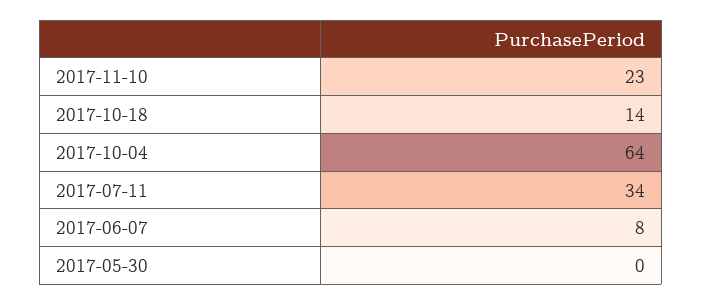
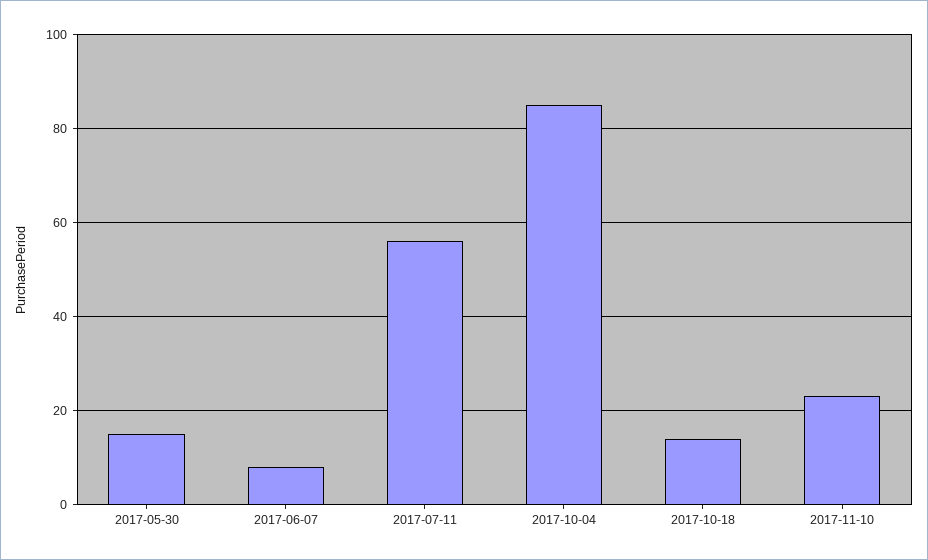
  {
    "2017-11-10": 23,
    "2017-10-18": 14,
-   "2017-10-04": 64,
+   "2017-10-04": 85,
-   "2017-07-11": 34,
+   "2017-07-11": 55,
    "2017-06-07": 8,
-   "2017-05-30": 0
+   "2017-05-30": 15
  }

